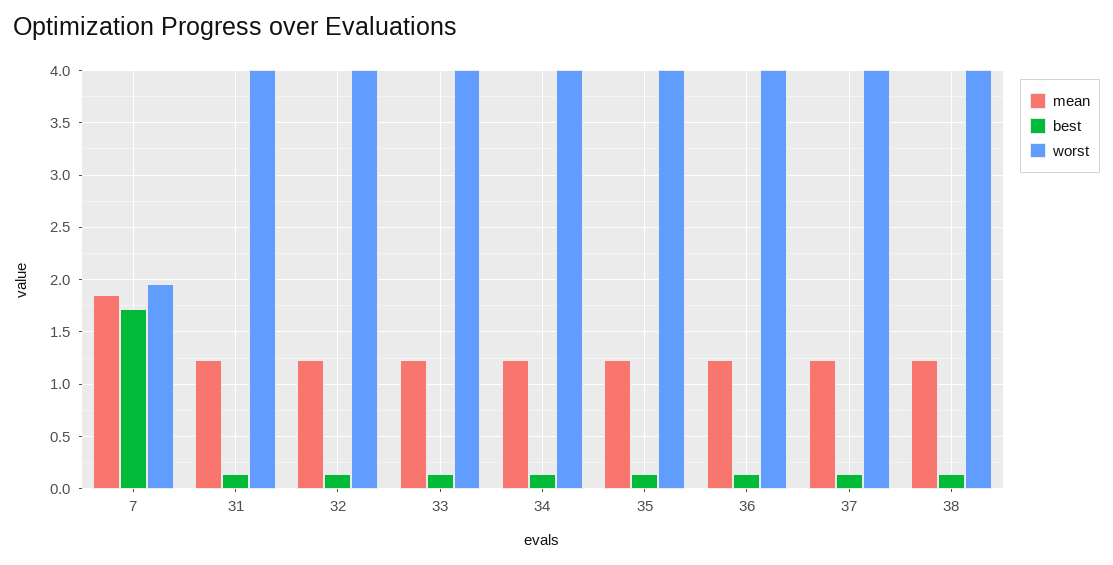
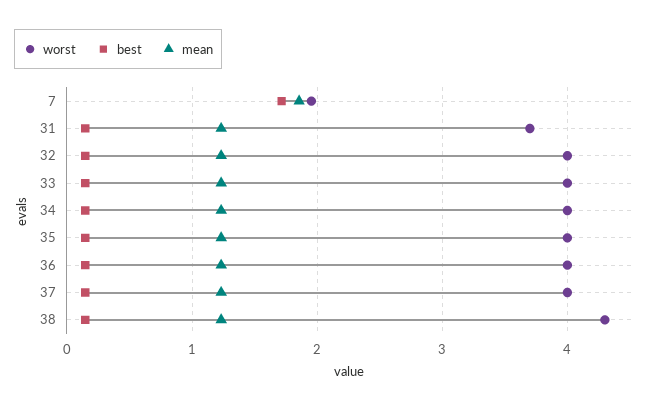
  {
    "mean": {
      "7": 1.9,
      "31": 1.2,
      "32": 1.2,
      "33": 1.2,
      "34": 1.2,
      "35": 1.2,
      "36": 1.2,
      "37": 1.2,
      "38": 1.2
    },
    "best": {
      "7": 1.7,
      "31": 0.1,
      "32": 0.1,
      "33": 0.1,
      "34": 0.1,
      "35": 0.1,
      "36": 0.1,
      "37": 0.1,
      "38": 0.1
    },
    "worst": {
      "7": 2,
-     "31": 4,
+     "31": 3.7,
      "32": 4,
      "33": 4,
      "34": 4,
      "35": 4,
      "36": 4,
      "37": 4,
-     "38": 4
+     "38": 4.3
    }
  }

